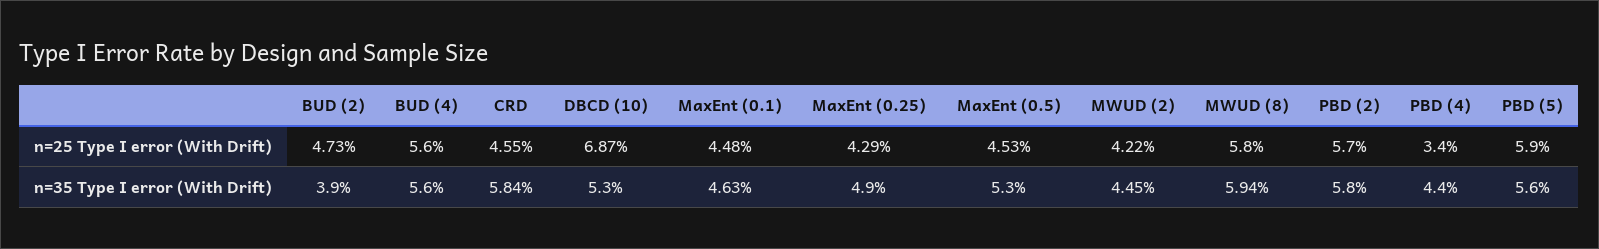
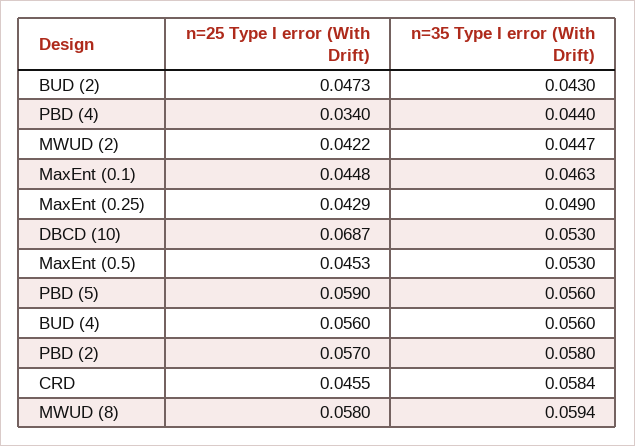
  {
    "BUD (2)": {
      "n=25 Type I error (With Drift)": 0.0473,
-     "n=35 Type I error (With Drift)": 0.039
+     "n=35 Type I error (With Drift)": 0.043
    },
    "BUD (4)": {
      "n=25 Type I error (With Drift)": 0.056,
      "n=35 Type I error (With Drift)": 0.056
    },
    "CRD": {
      "n=25 Type I error (With Drift)": 0.0455,
      "n=35 Type I error (With Drift)": 0.0584
    },
    "DBCD (10)": {
      "n=25 Type I error (With Drift)": 0.0687,
      "n=35 Type I error (With Drift)": 0.053
    },
    "MaxEnt (0.1)": {
      "n=25 Type I error (With Drift)": 0.0448,
      "n=35 Type I error (With Drift)": 0.0463
    },
    "MaxEnt (0.25)": {
      "n=25 Type I error (With Drift)": 0.0429,
      "n=35 Type I error (With Drift)": 0.049
    },
    "MaxEnt (0.5)": {
      "n=25 Type I error (With Drift)": 0.0453,
      "n=35 Type I error (With Drift)": 0.053
    },
    "MWUD (2)": {
      "n=25 Type I error (With Drift)": 0.0422,
-     "n=35 Type I error (With Drift)": 0.0445
+     "n=35 Type I error (With Drift)": 0.0447
    },
    "MWUD (8)": {
      "n=25 Type I error (With Drift)": 0.058,
      "n=35 Type I error (With Drift)": 0.0594
    },
    "PBD (2)": {
      "n=25 Type I error (With Drift)": 0.057,
      "n=35 Type I error (With Drift)": 0.058
    },
    "PBD (4)": {
      "n=25 Type I error (With Drift)": 0.034,
      "n=35 Type I error (With Drift)": 0.044
    },
    "PBD (5)": {
      "n=25 Type I error (With Drift)": 0.059,
      "n=35 Type I error (With Drift)": 0.056
    }
  }

